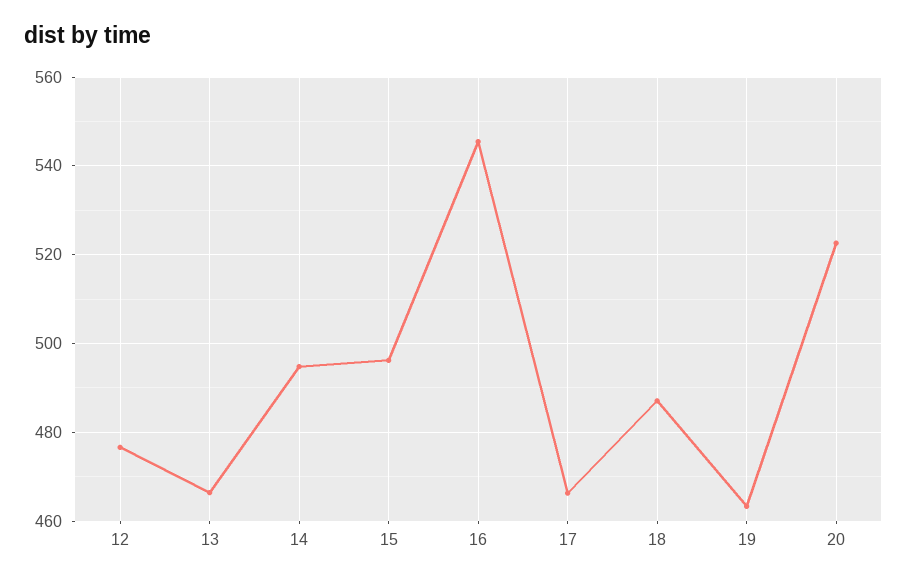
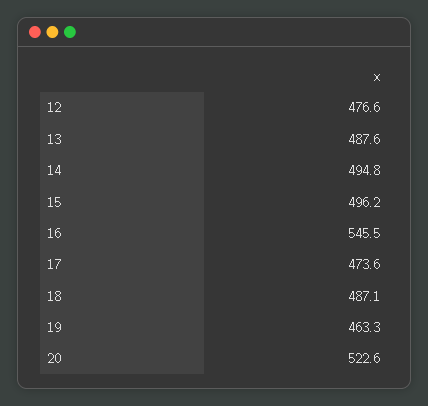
  {
    "12": 476.6,
-   "13": 466,
+   "13": 487.6,
    "14": 494.8,
    "15": 496.2,
    "16": 545.5,
-   "17": 466,
+   "17": 473.6,
    "18": 487.1,
    "19": 463.3,
    "20": 522.6
  }

